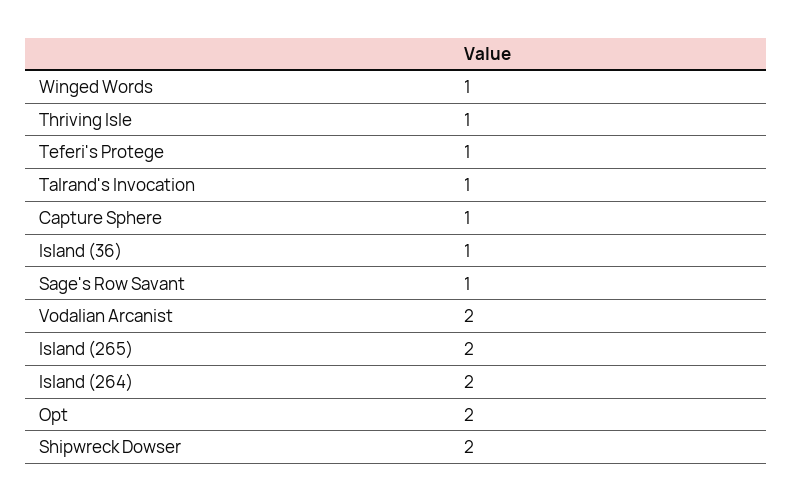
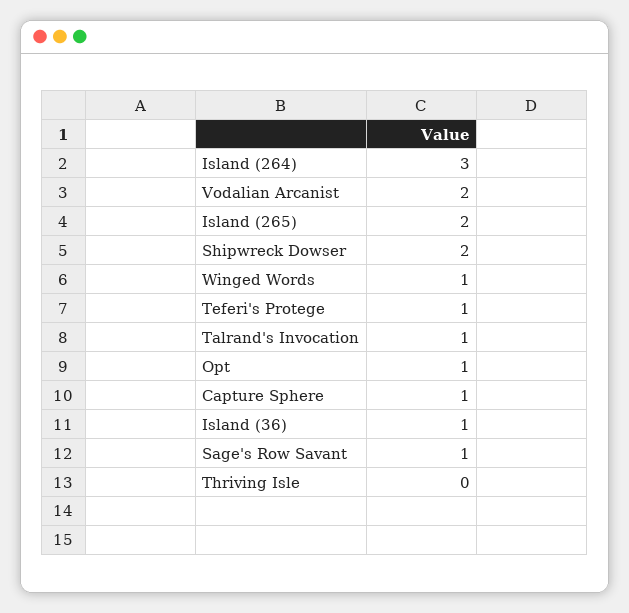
  {
    "Winged Words": 1,
-   "Thriving Isle": 1,
+   "Thriving Isle": 0,
    "Teferi's Protege": 1,
    "Talrand's Invocation": 1,
    "Capture Sphere": 1,
    "Island (36)": 1,
    "Sage's Row Savant": 1,
    "Vodalian Arcanist": 2,
    "Island (265)": 2,
-   "Island (264)": 2,
+   "Island (264)": 3,
-   "Opt": 2,
+   "Opt": 1,
    "Shipwreck Dowser": 2
  }

